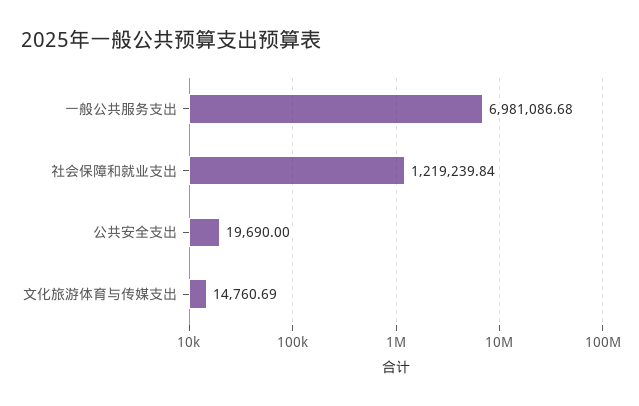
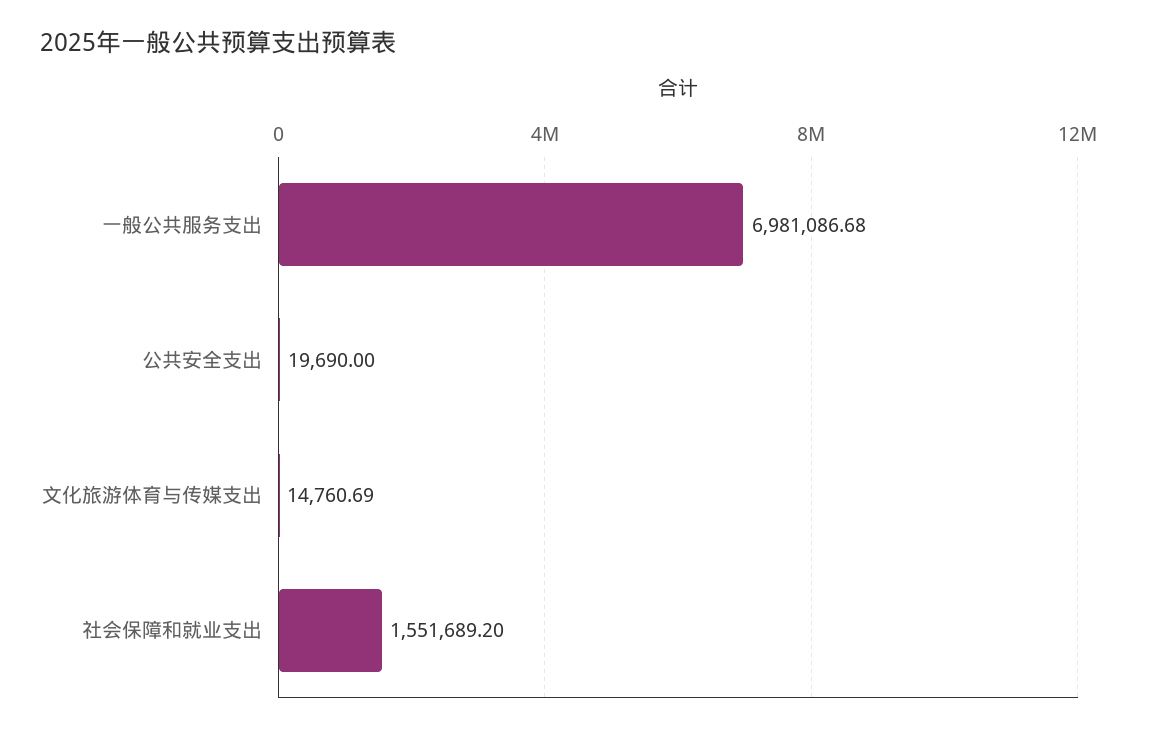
  {
    "一般公共服务支出": 6981086.68,
-   "社会保障和就业支出": 1219239.84,
+   "社会保障和就业支出": 1551689.2,
    "公共安全支出": 19690,
    "文化旅游体育与传媒支出": 14760.69
  }

